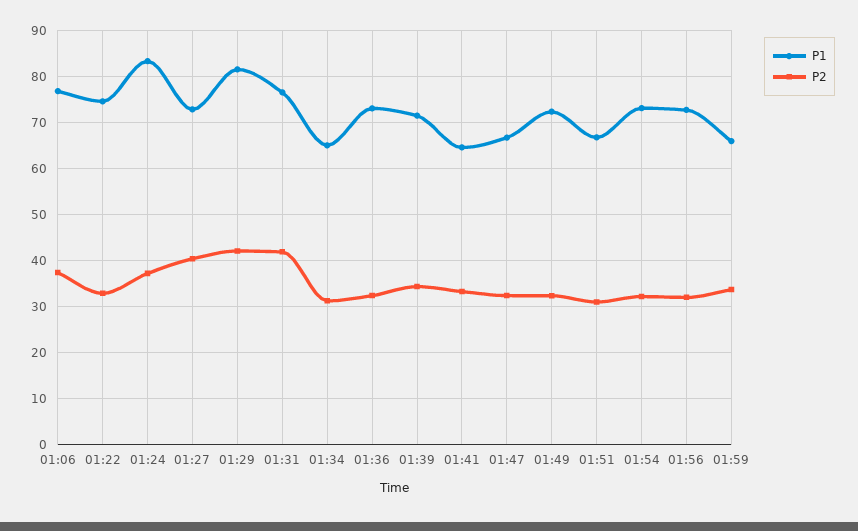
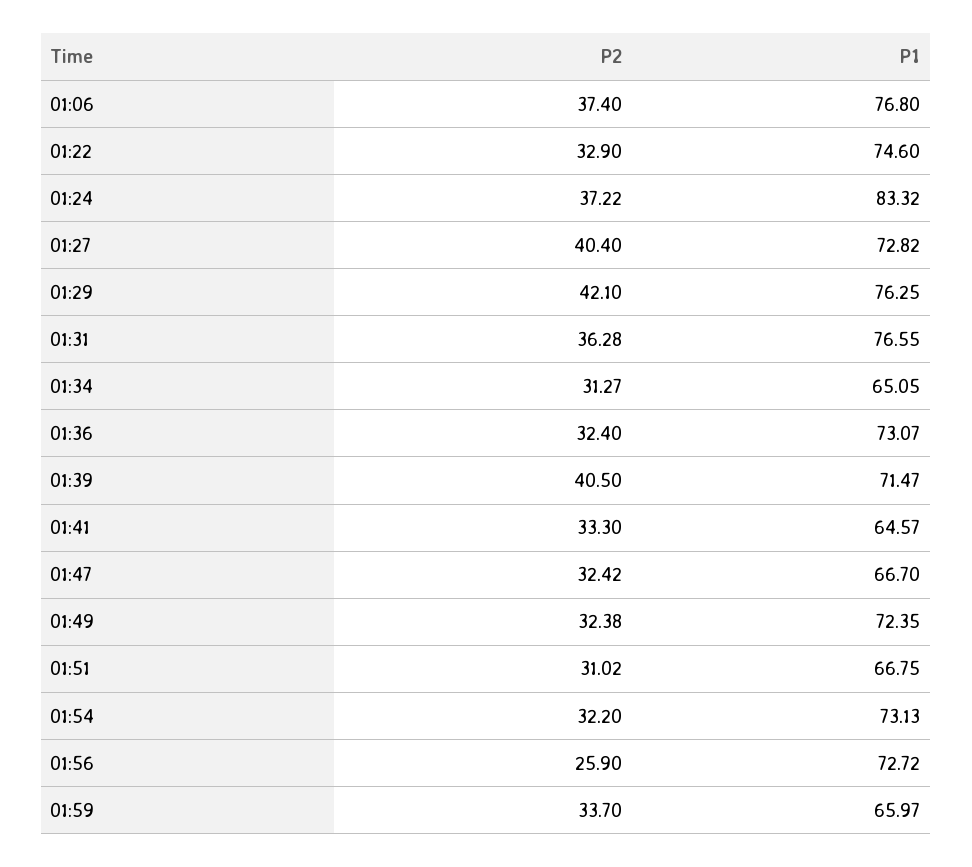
  {
    "P1": {
      "01:06": 76.8,
      "01:22": 74.6,
      "01:24": 83.32,
      "01:27": 72.82,
-     "01:29": 82,
+     "01:29": 76.25,
      "01:31": 76.55,
      "01:34": 65.05,
      "01:36": 73.07,
      "01:39": 71.47,
      "01:41": 64.57,
      "01:47": 66.7,
      "01:49": 72.35,
      "01:51": 66.75,
      "01:54": 73.13,
      "01:56": 72.72,
      "01:59": 65.97
    },
    "P2": {
      "01:06": 37.4,
      "01:22": 32.9,
      "01:24": 37.22,
      "01:27": 40.4,
      "01:29": 42.1,
-     "01:31": 42,
+     "01:31": 36.28,
      "01:34": 31.27,
      "01:36": 32.4,
-     "01:39": 34,
+     "01:39": 40.5,
      "01:41": 33.3,
      "01:47": 32.42,
      "01:49": 32.38,
      "01:51": 31.02,
      "01:54": 32.2,
-     "01:56": 32,
+     "01:56": 25.9,
      "01:59": 33.7
    }
  }

